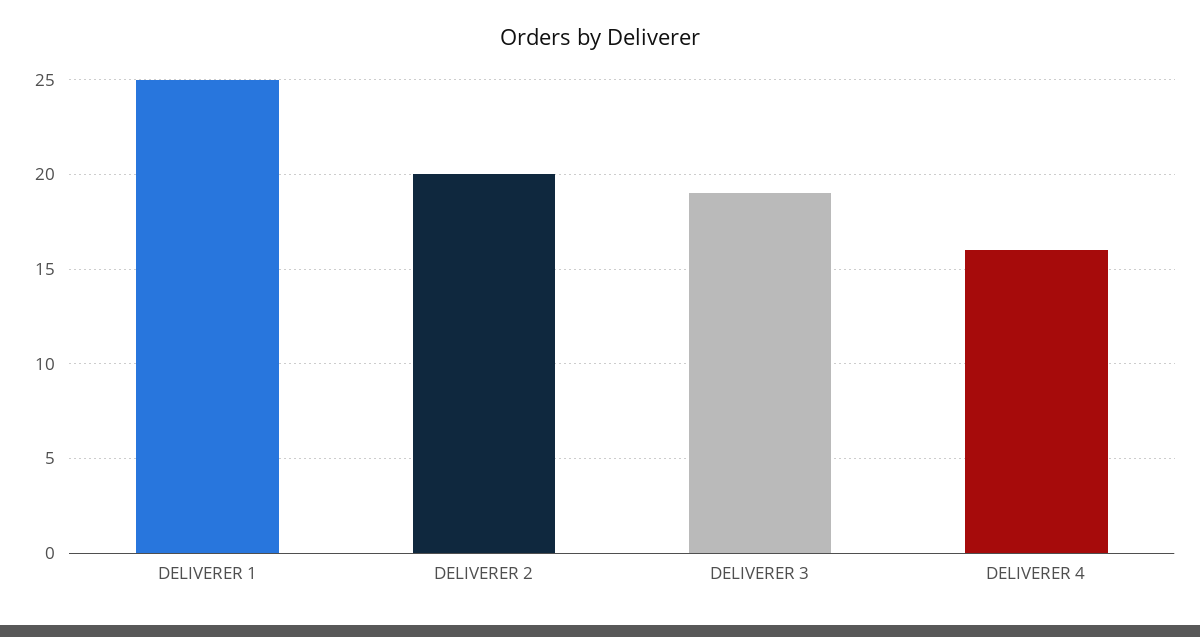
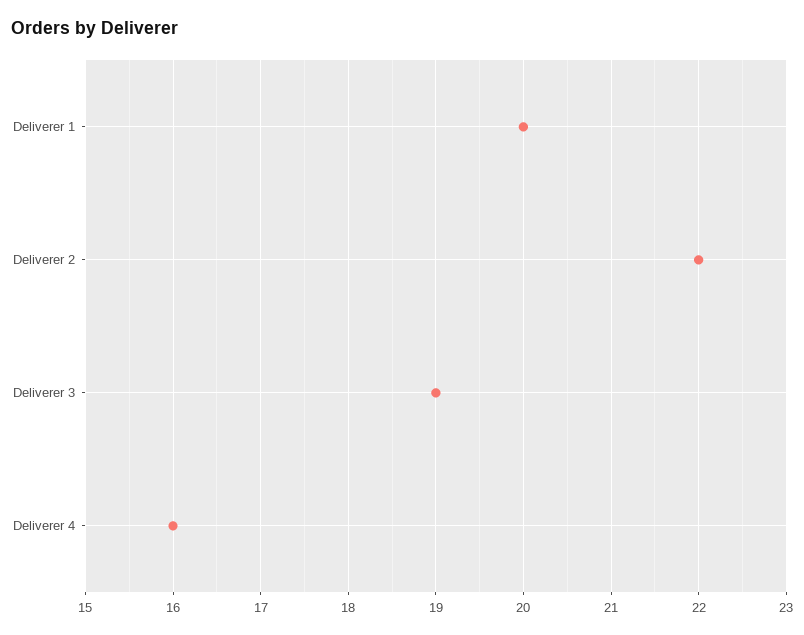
  {
-   "DELIVERER 1": 25,
+   "DELIVERER 1": 20,
-   "DELIVERER 2": 20,
+   "DELIVERER 2": 22,
    "DELIVERER 3": 19,
    "DELIVERER 4": 16
  }

